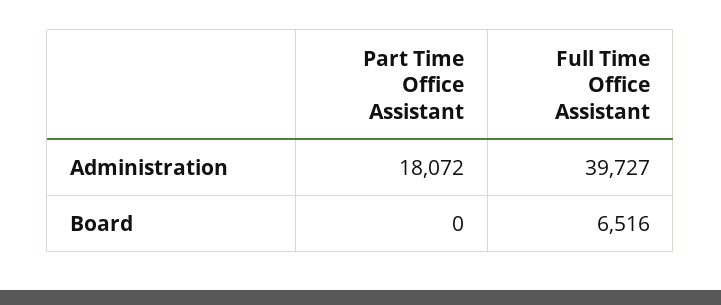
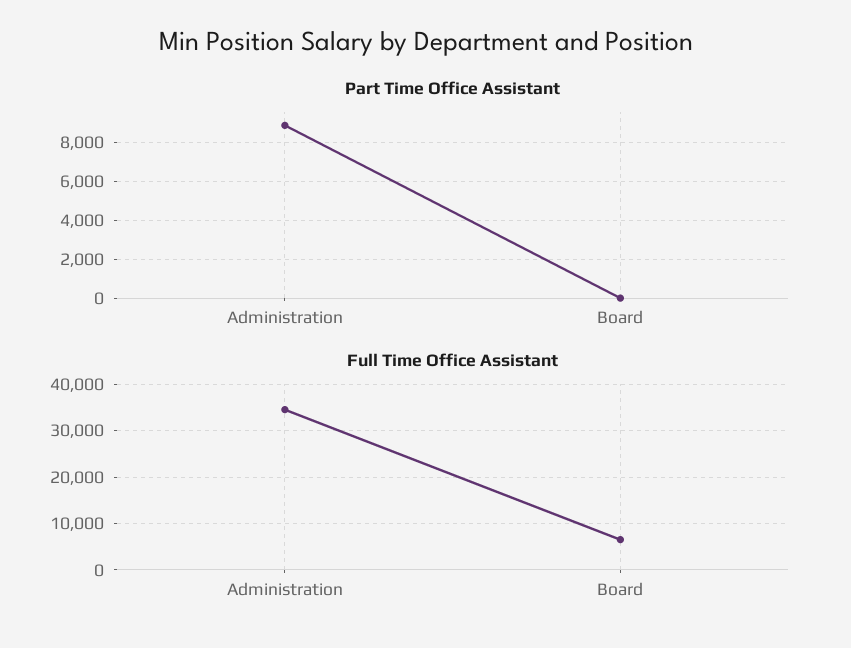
  {
    "Part Time Office Assistant": {
-     "Administration": 18072,
+     "Administration": 9000,
      "Board": 0
    },
    "Full Time Office Assistant": {
-     "Administration": 39727,
+     "Administration": 34000,
      "Board": 6516
    }
  }

